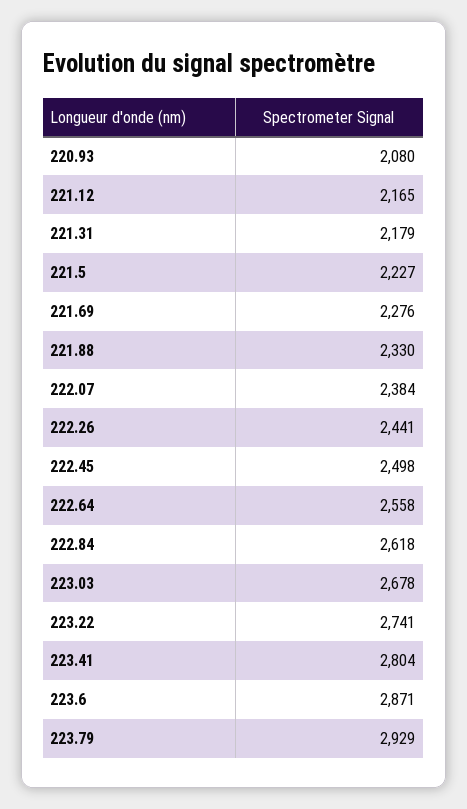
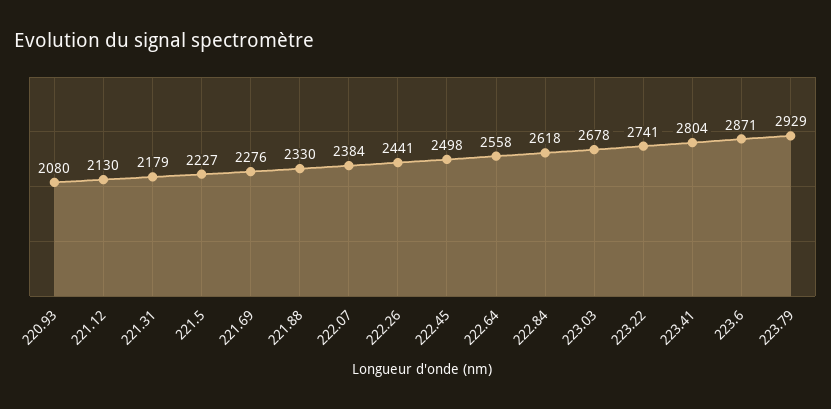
  {
    "220.93": 2080,
-   "221.12": 2165,
+   "221.12": 2130,
    "221.31": 2179,
    "221.5": 2227,
    "221.69": 2276,
    "221.88": 2330,
    "222.07": 2384,
    "222.26": 2441,
    "222.45": 2498,
    "222.64": 2558,
    "222.84": 2618,
    "223.03": 2678,
    "223.22": 2741,
    "223.41": 2804,
    "223.6": 2871,
    "223.79": 2929
  }

